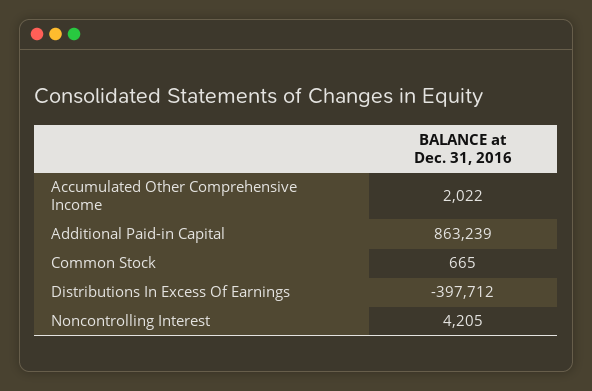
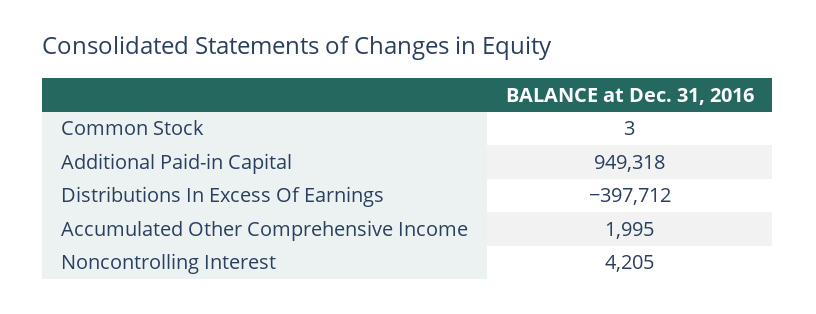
  {
-   "Accumulated Other Comprehensive Income": 2022,
+   "Accumulated Other Comprehensive Income": 1995,
-   "Additional Paid-in Capital": 863239,
+   "Additional Paid-in Capital": 949318,
-   "Common Stock": 665,
+   "Common Stock": 3,
    "Distributions In Excess Of Earnings": -397712,
    "Noncontrolling Interest": 4205
  }

